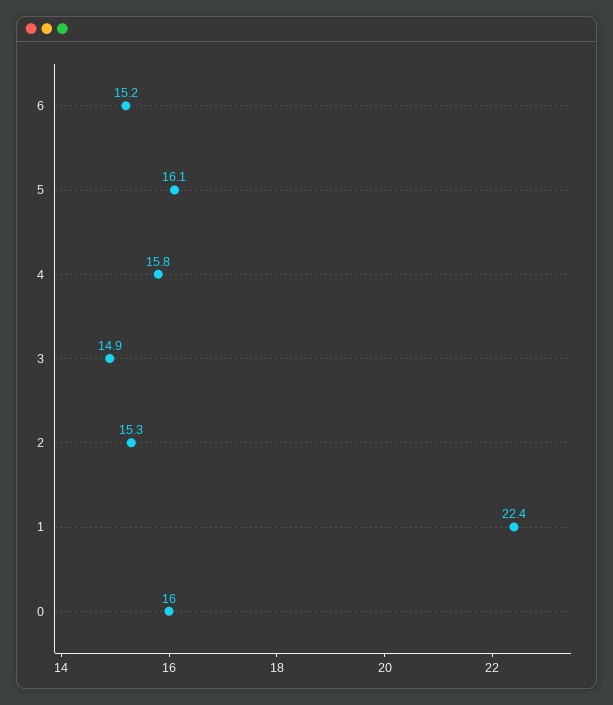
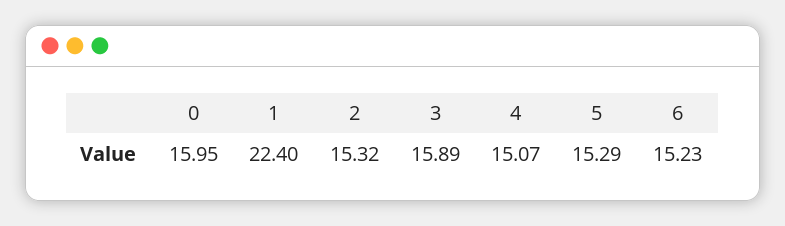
  {
    "6": 15.23,
-   "5": 16.1,
+   "5": 15.29,
-   "4": 15.8,
+   "4": 15.07,
-   "3": 14.9,
+   "3": 15.89,
    "2": 15.32,
    "1": 22.4,
    "0": 15.95
  }

